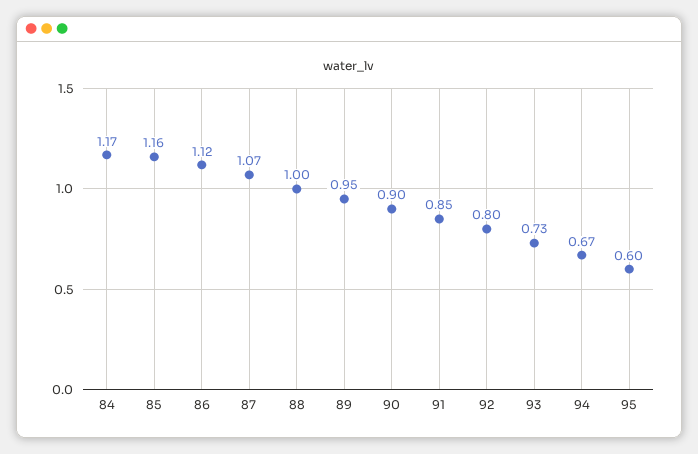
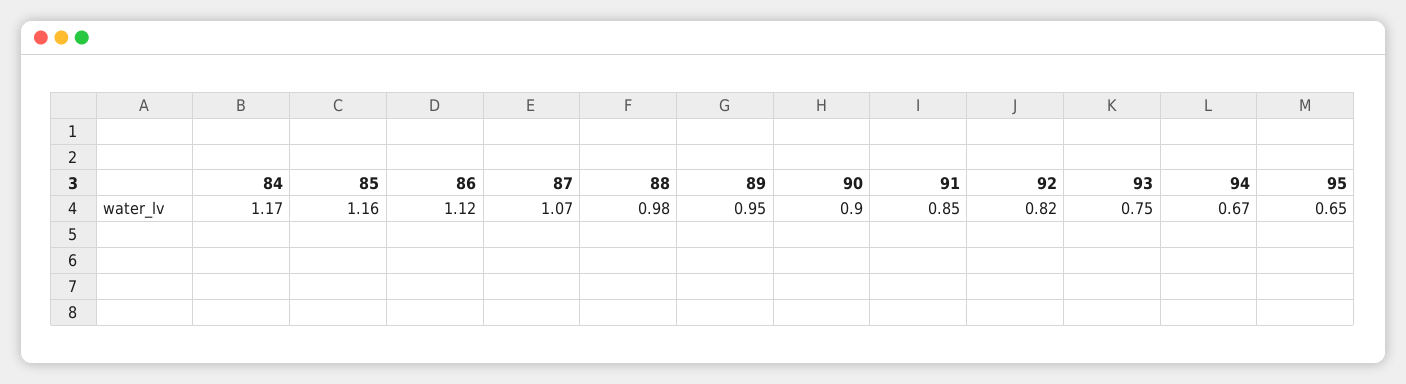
  {
    "84": 1.17,
    "85": 1.16,
    "86": 1.12,
    "87": 1.07,
-   "88": 1,
+   "88": 0.98,
    "89": 0.95,
    "90": 0.9,
    "91": 0.85,
-   "92": 0.8,
+   "92": 0.82,
-   "93": 0.73,
+   "93": 0.75,
    "94": 0.67,
-   "95": 0.6
+   "95": 0.65
  }

